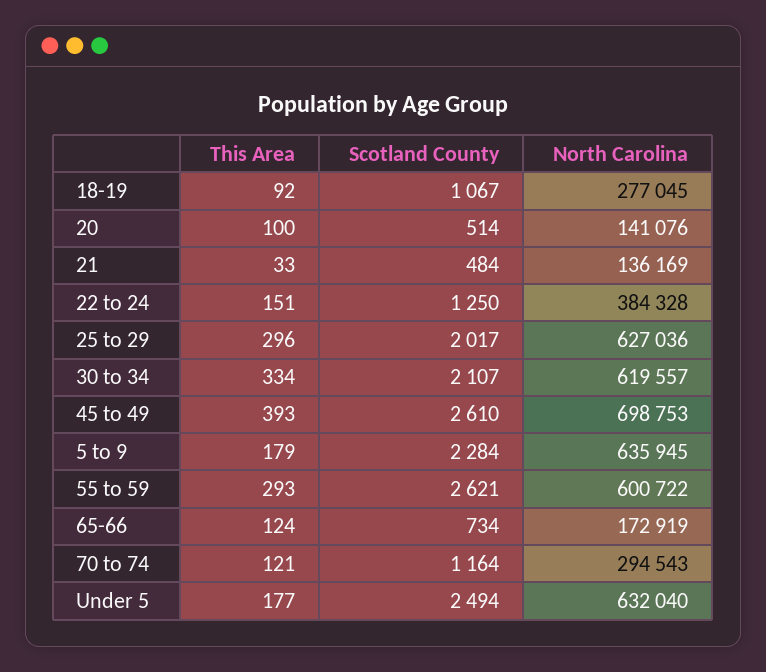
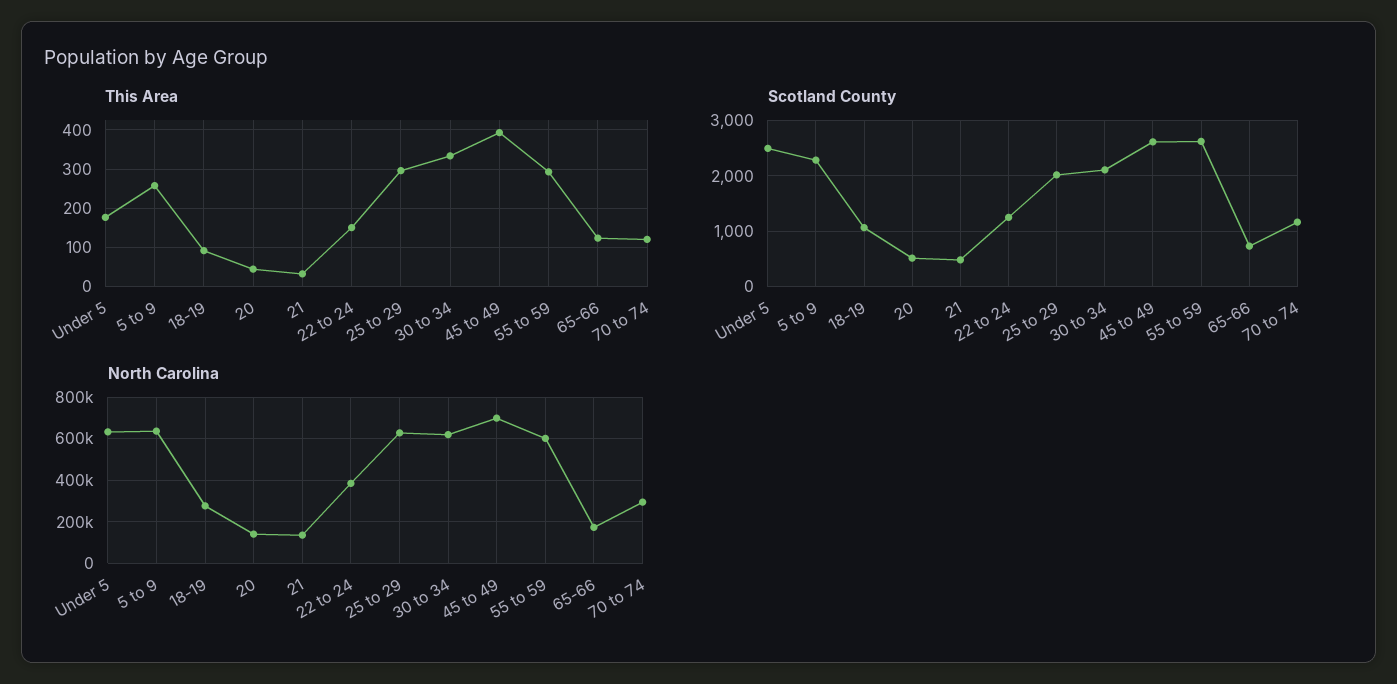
  {
    "This Area": {
      "18-19": 92,
-     "20": 100,
+     "20": 40,
      "21": 33,
      "22 to 24": 151,
      "25 to 29": 296,
      "30 to 34": 334,
      "45 to 49": 393,
-     "5 to 9": 179,
+     "5 to 9": 260,
      "55 to 59": 293,
      "65-66": 124,
      "70 to 74": 121,
      "Under 5": 177
    },
    "Scotland County": {
      "18-19": 1067,
      "20": 514,
      "21": 484,
      "22 to 24": 1250,
      "25 to 29": 2017,
      "30 to 34": 2107,
      "45 to 49": 2610,
      "5 to 9": 2284,
      "55 to 59": 2621,
      "65-66": 734,
      "70 to 74": 1164,
      "Under 5": 2494
    },
    "North Carolina": {
      "18-19": 277045,
      "20": 141076,
      "21": 136169,
      "22 to 24": 384328,
      "25 to 29": 627036,
      "30 to 34": 619557,
      "45 to 49": 698753,
      "5 to 9": 635945,
      "55 to 59": 600722,
      "65-66": 172919,
      "70 to 74": 294543,
      "Under 5": 632040
    }
  }

